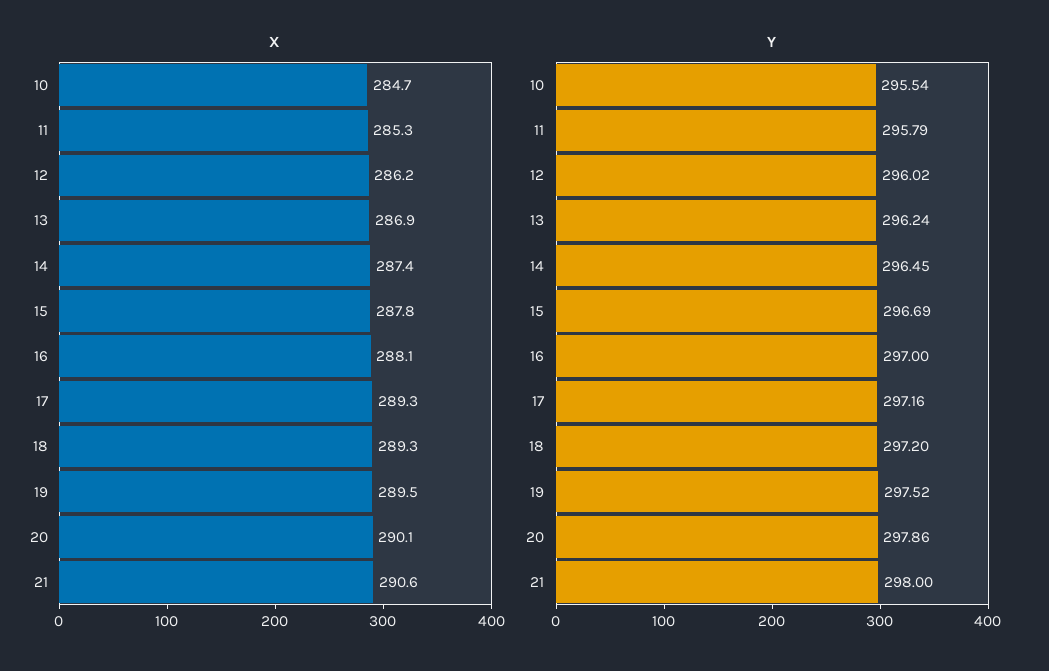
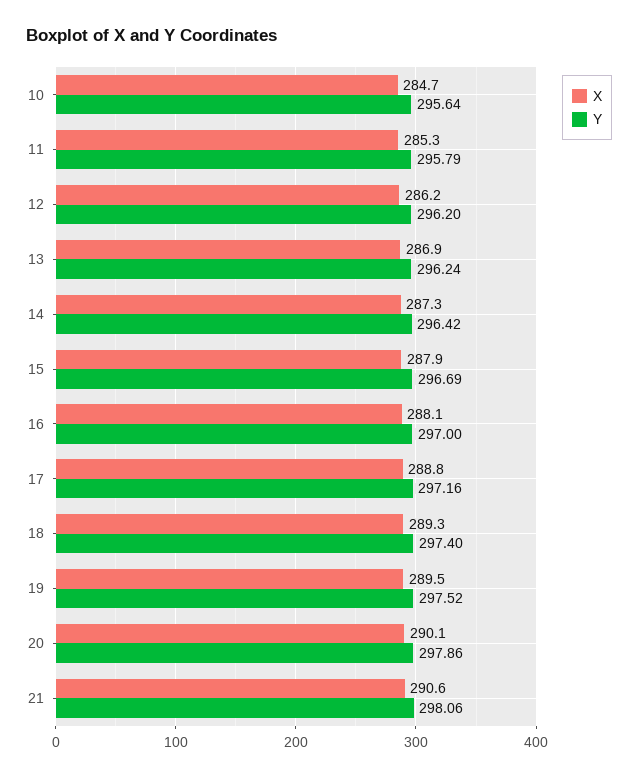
  {
    "X": {
      "10": 284.7,
      "11": 285.3,
      "12": 286.2,
      "13": 286.9,
-     "14": 287.4,
+     "14": 287.3,
-     "15": 287.8,
+     "15": 287.9,
      "16": 288.1,
-     "17": 289.3,
+     "17": 288.8,
      "18": 289.3,
      "19": 289.5,
      "20": 290.1,
      "21": 290.6
    },
    "Y": {
-     "10": 295.54,
+     "10": 295.64,
      "11": 295.79,
-     "12": 296.02,
+     "12": 296.2,
      "13": 296.24,
-     "14": 296.45,
+     "14": 296.42,
      "15": 296.69,
      "16": 297,
      "17": 297.16,
-     "18": 297.2,
+     "18": 297.4,
      "19": 297.52,
      "20": 297.86,
-     "21": 298
+     "21": 298.06
    }
  }

